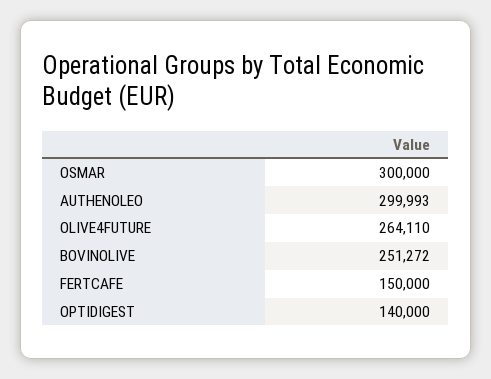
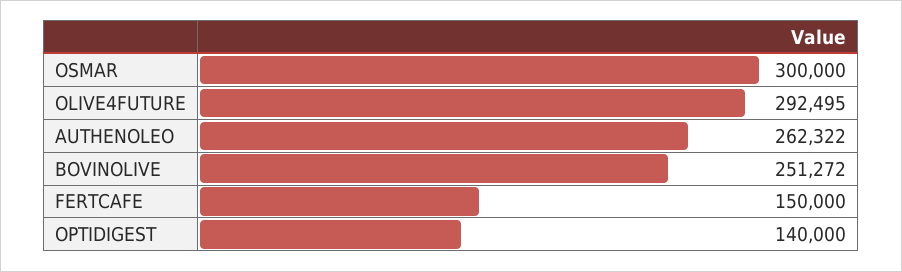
  {
    "OSMAR": 300000,
-   "AUTHENOLEO": 299993,
+   "AUTHENOLEO": 262322,
-   "OLIVE4FUTURE": 264110,
+   "OLIVE4FUTURE": 292495,
    "BOVINOLIVE": 251272,
    "FERTCAFE": 150000,
    "OPTIDIGEST": 140000
  }

